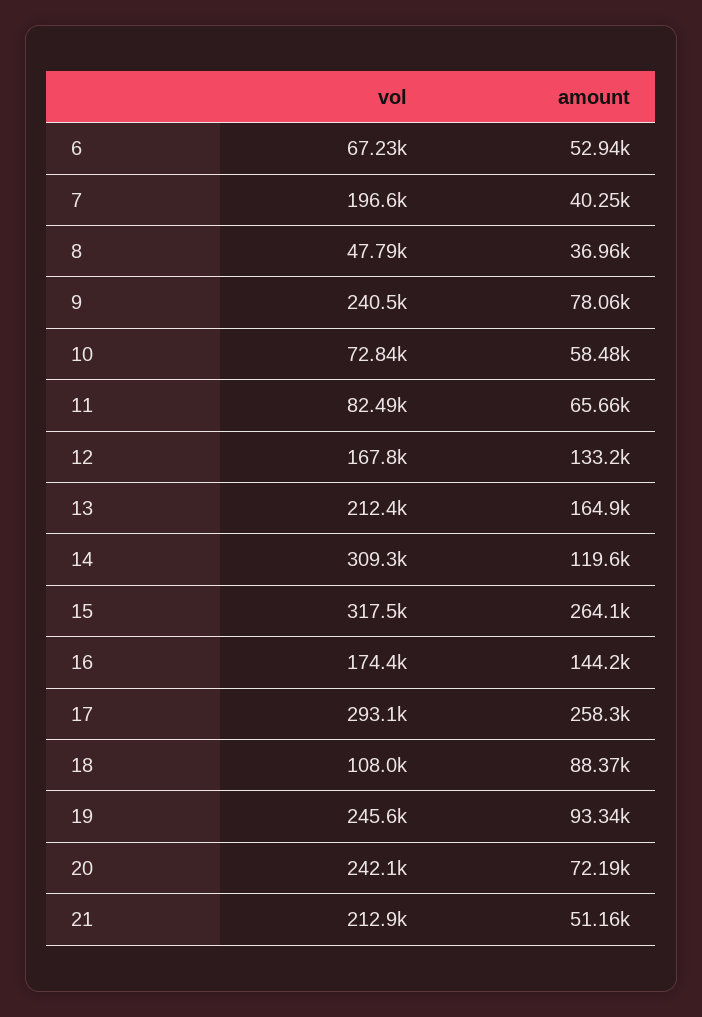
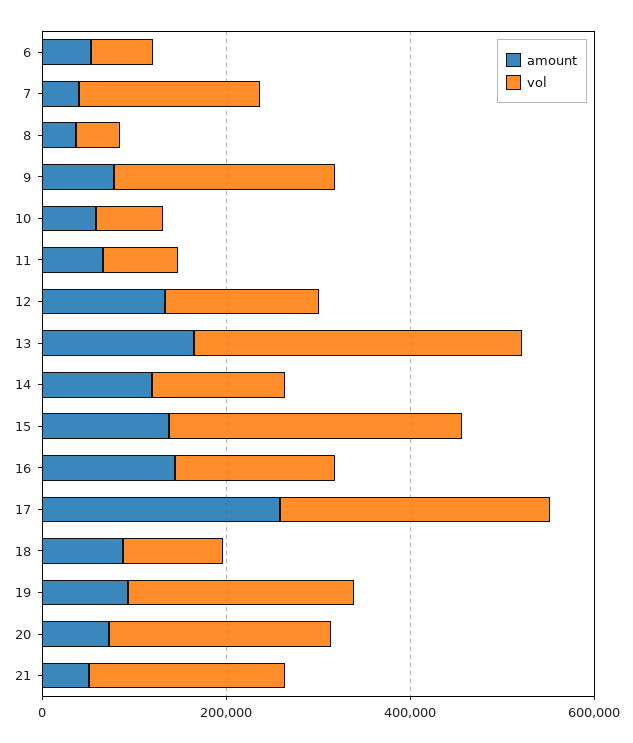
  {
    "vol": {
      "6": 67230,
      "7": 196600,
      "8": 47790,
      "9": 240500,
      "10": 72840,
      "11": 82490,
      "12": 167800,
-     "13": 212400,
+     "13": 350000,
-     "14": 309300,
+     "14": 150000,
      "15": 317500,
      "16": 174400,
      "17": 293100,
      "18": 108000,
      "19": 245600,
      "20": 242100,
      "21": 212900
    },
    "amount": {
      "6": 52940,
      "7": 40250,
      "8": 36960,
      "9": 78060,
      "10": 58480,
      "11": 65660,
      "12": 133200,
      "13": 164900,
      "14": 119600,
-     "15": 264100,
+     "15": 150000,
      "16": 144200,
      "17": 258300,
      "18": 88370,
      "19": 93340,
      "20": 72190,
      "21": 51160
    }
  }

